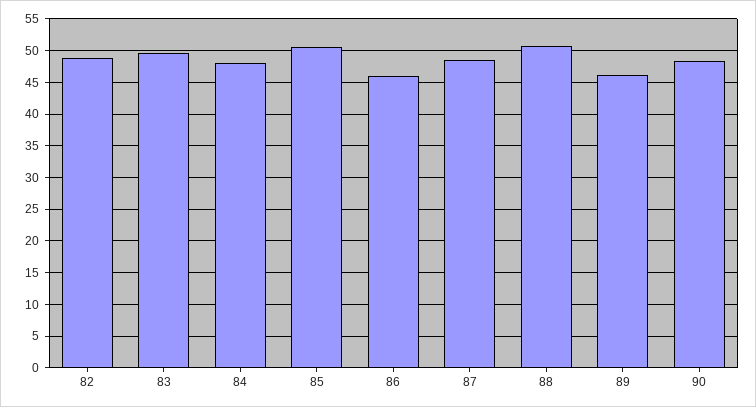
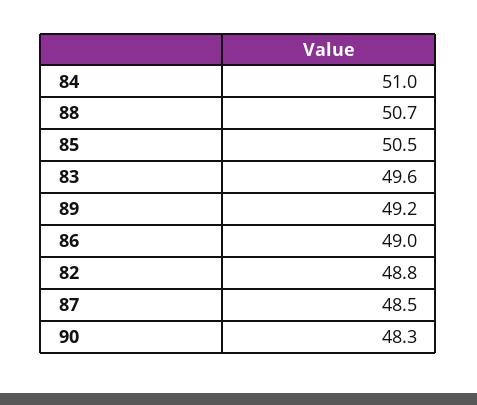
  {
    "82": 48.8,
    "83": 49.6,
-   "84": 48,
+   "84": 51,
    "85": 50.5,
-   "86": 46,
+   "86": 49,
    "87": 48.5,
    "88": 50.7,
-   "89": 46,
+   "89": 49.2,
    "90": 48.3
  }

